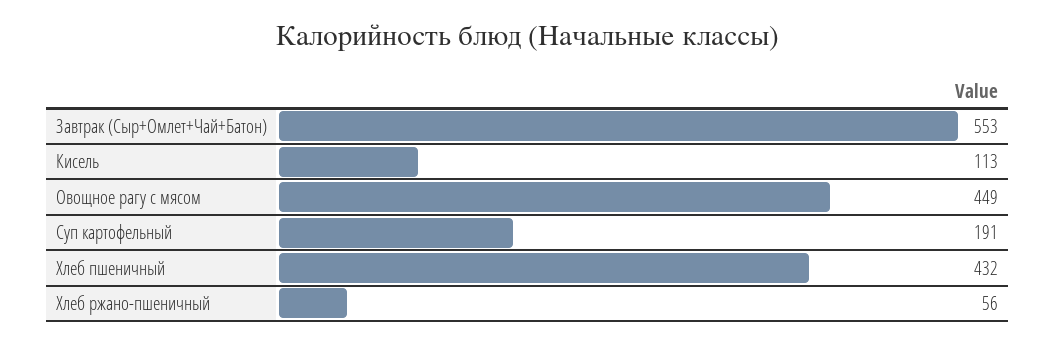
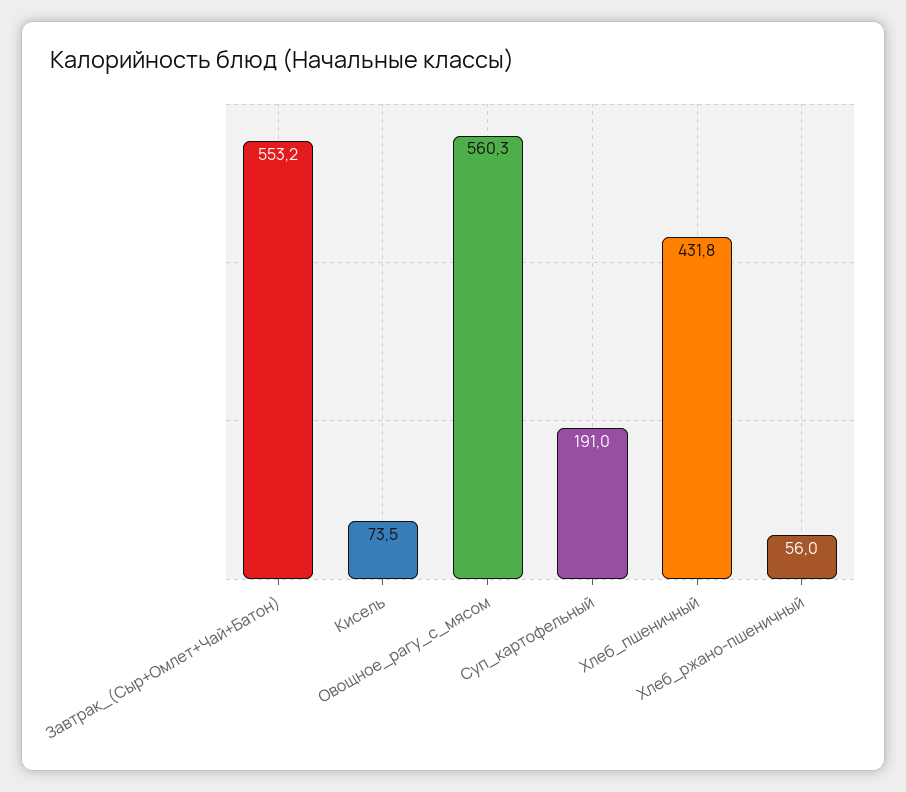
  {
    "Завтрак (Сыр+Омлет+Чай+Батон)": 553.2,
-   "Кисель": 113,
+   "Кисель": 73.5,
-   "Овощное рагу с мясом": 449,
+   "Овощное рагу с мясом": 560.3,
    "Суп картофельный": 191,
    "Хлеб пшеничный": 431.8,
    "Хлеб ржано-пшеничный": 56
  }

